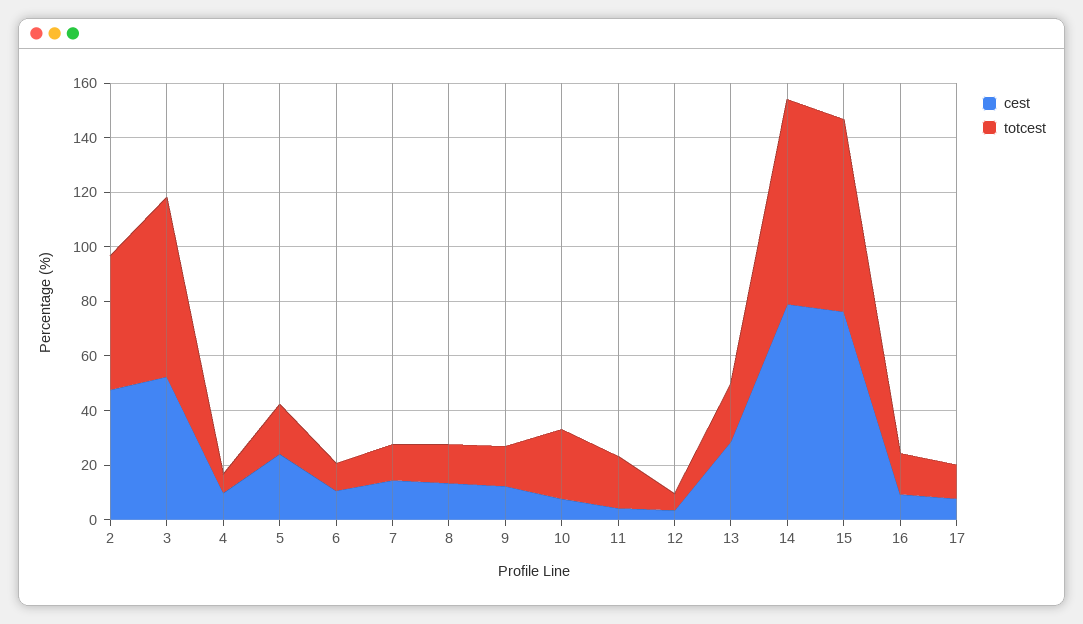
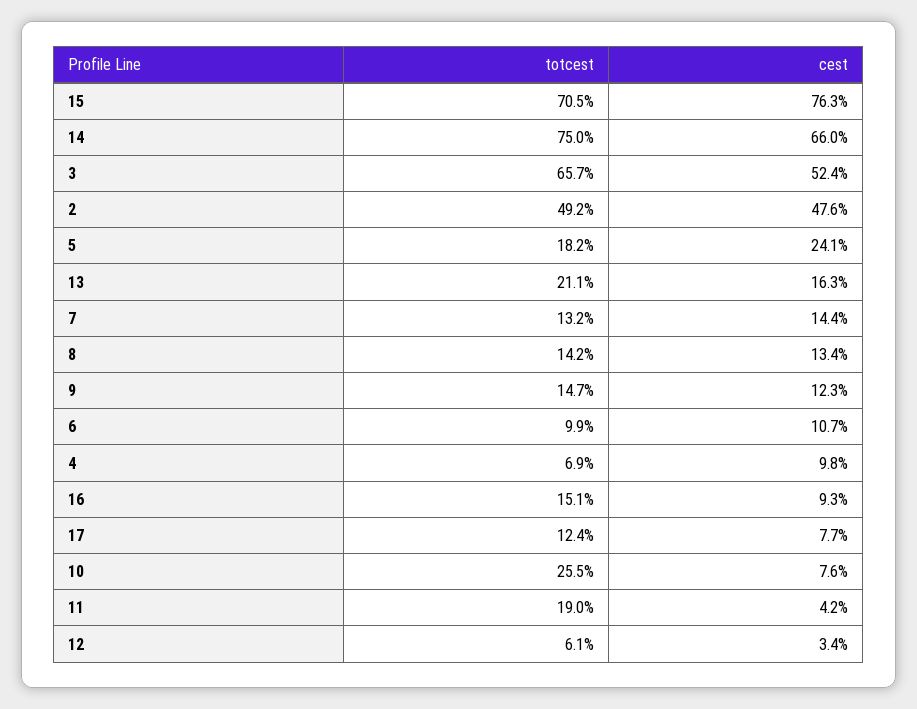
  {
    "cest": {
      "2": 47.6,
      "3": 52.4,
      "4": 9.8,
      "5": 24.1,
      "6": 10.7,
      "7": 14.4,
      "8": 13.4,
      "9": 12.3,
      "10": 7.6,
      "11": 4.2,
      "12": 3.4,
-     "13": 30,
+     "13": 16.3,
-     "14": 80,
+     "14": 66,
      "15": 76.3,
      "16": 9.3,
      "17": 7.7
    },
    "totcest": {
      "2": 49.2,
      "3": 65.7,
      "4": 6.9,
      "5": 18.2,
      "6": 9.9,
      "7": 13.2,
      "8": 14.2,
      "9": 14.7,
      "10": 25.5,
      "11": 19,
      "12": 6.1,
      "13": 21.1,
      "14": 75,
      "15": 70.5,
      "16": 15.1,
      "17": 12.4
    }
  }

